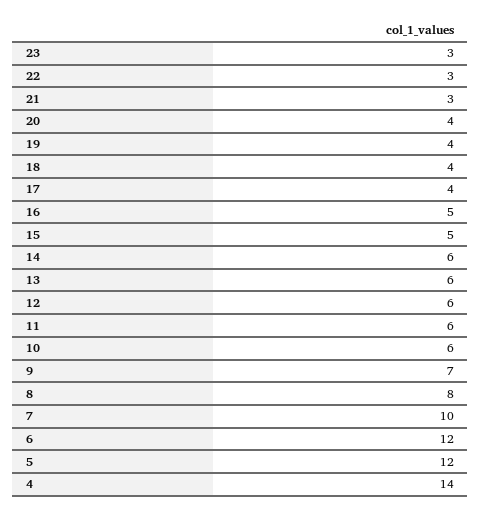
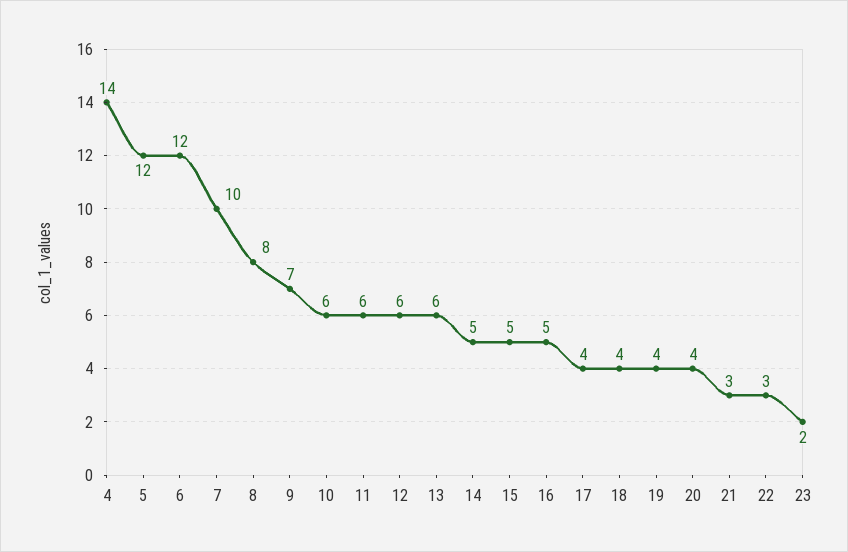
  {
-   "23": 3,
+   "23": 2,
    "22": 3,
    "21": 3,
    "20": 4,
    "19": 4,
    "18": 4,
    "17": 4,
    "16": 5,
    "15": 5,
-   "14": 6,
+   "14": 5,
    "13": 6,
    "12": 6,
    "11": 6,
    "10": 6,
    "9": 7,
    "8": 8,
    "7": 10,
    "6": 12,
    "5": 12,
    "4": 14
  }

